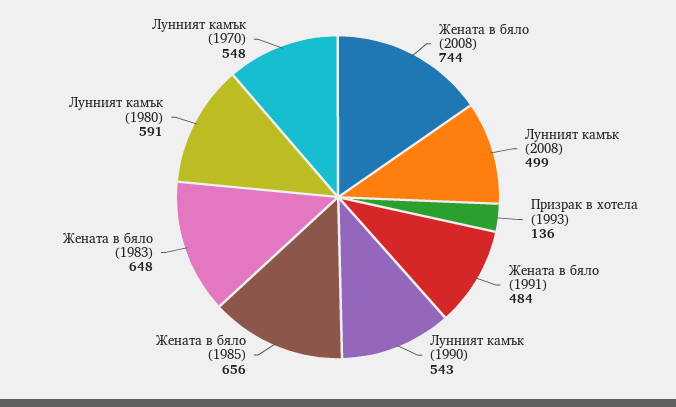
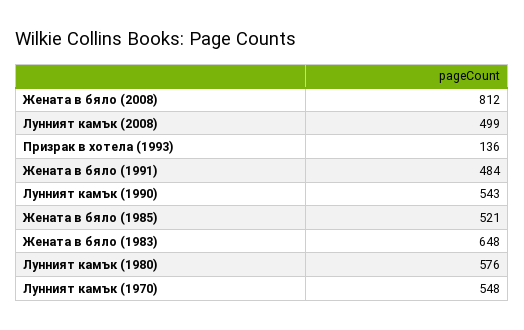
  {
-   "Жената в бяло (2008)": 744,
+   "Жената в бяло (2008)": 812,
    "Лунният камък (2008)": 499,
    "Призрак в хотела (1993)": 136,
    "Жената в бяло (1991)": 484,
    "Лунният камък (1990)": 543,
-   "Жената в бяло (1985)": 656,
+   "Жената в бяло (1985)": 521,
    "Жената в бяло (1983)": 648,
-   "Лунният камък (1980)": 591,
+   "Лунният камък (1980)": 576,
    "Лунният камък (1970)": 548
  }

